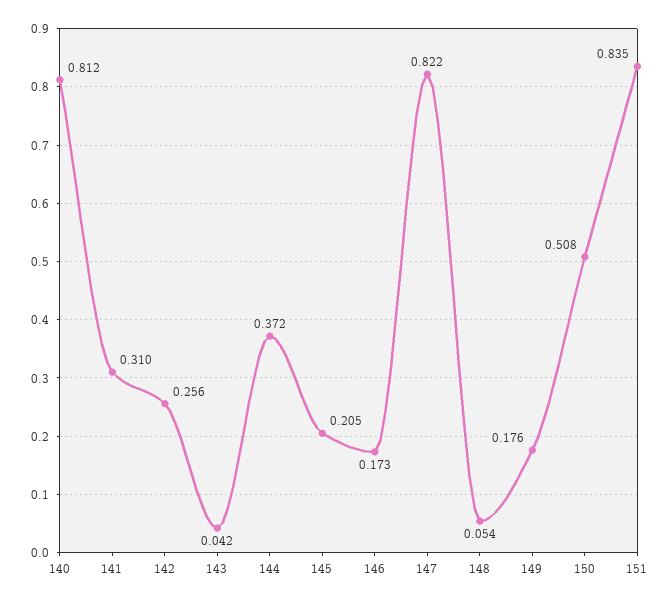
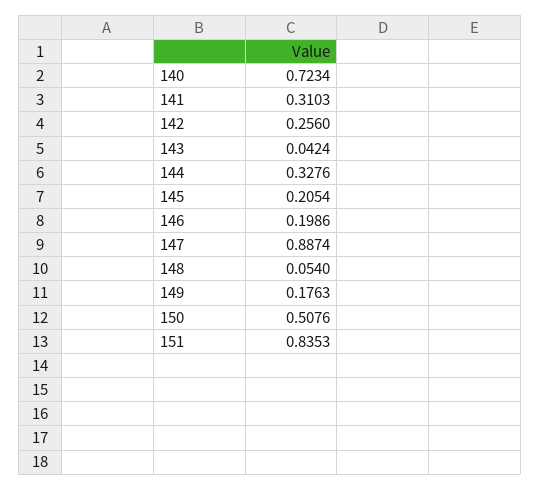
  {
-   "140": 0.812,
+   "140": 0.7234,
    "141": 0.3103,
    "142": 0.256,
    "143": 0.0424,
-   "144": 0.372,
+   "144": 0.3276,
    "145": 0.2054,
-   "146": 0.173,
+   "146": 0.1986,
-   "147": 0.822,
+   "147": 0.8874,
    "148": 0.054,
    "149": 0.1763,
    "150": 0.5076,
    "151": 0.8353
  }

